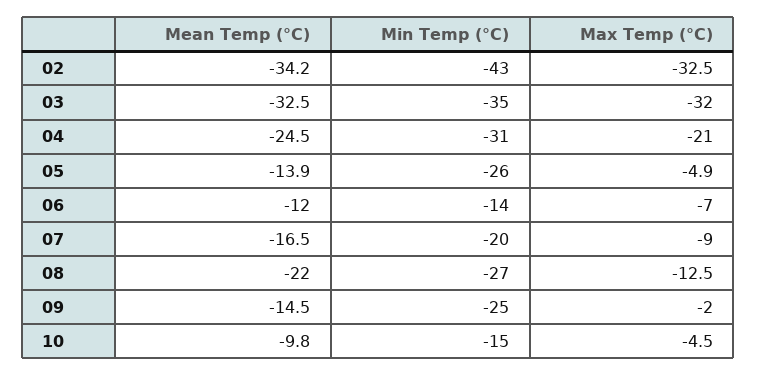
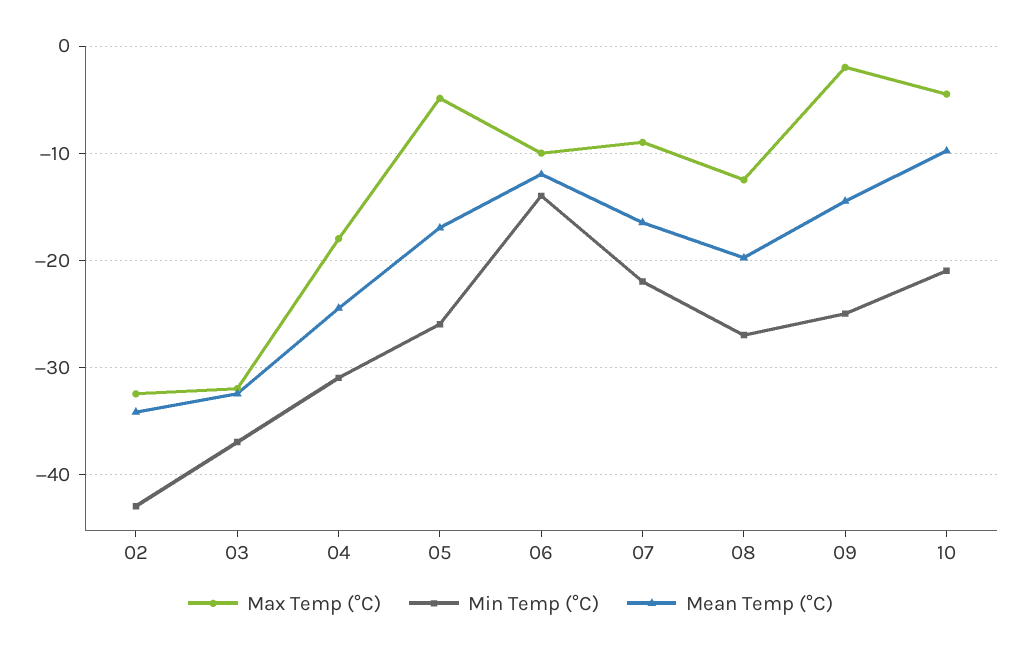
  {
    "Mean Temp (°C)": {
      "02": -34.2,
      "03": -32.5,
      "04": -24.5,
-     "05": -13.9,
+     "05": -17,
      "06": -12,
      "07": -16.5,
-     "08": -22,
+     "08": -20,
      "09": -14.5,
      "10": -9.8
    },
    "Min Temp (°C)": {
      "02": -43,
-     "03": -35,
+     "03": -37,
      "04": -31,
      "05": -26,
      "06": -14,
-     "07": -20,
+     "07": -22,
      "08": -27,
      "09": -25,
-     "10": -15
+     "10": -21
    },
    "Max Temp (°C)": {
      "02": -32.5,
      "03": -32,
-     "04": -21,
+     "04": -18,
      "05": -4.9,
-     "06": -7,
+     "06": -10,
      "07": -9,
      "08": -12.5,
      "09": -2,
      "10": -4.5
    }
  }

